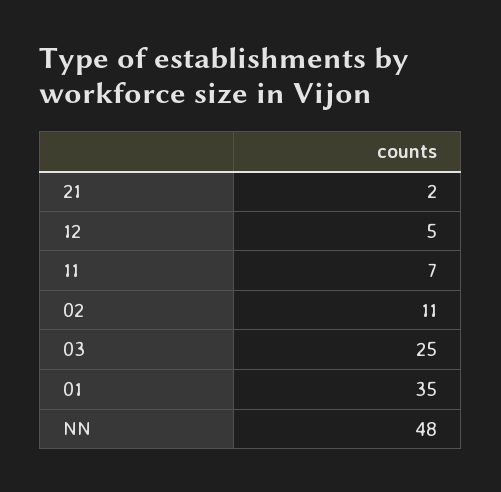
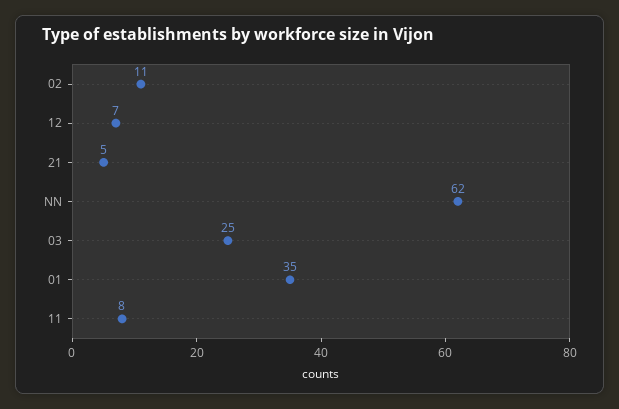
  {
-   "21": 2,
+   "21": 5,
-   "12": 5,
+   "12": 7,
-   "11": 7,
+   "11": 8,
    "02": 11,
    "03": 25,
    "01": 35,
-   "NN": 48
+   "NN": 62
  }

